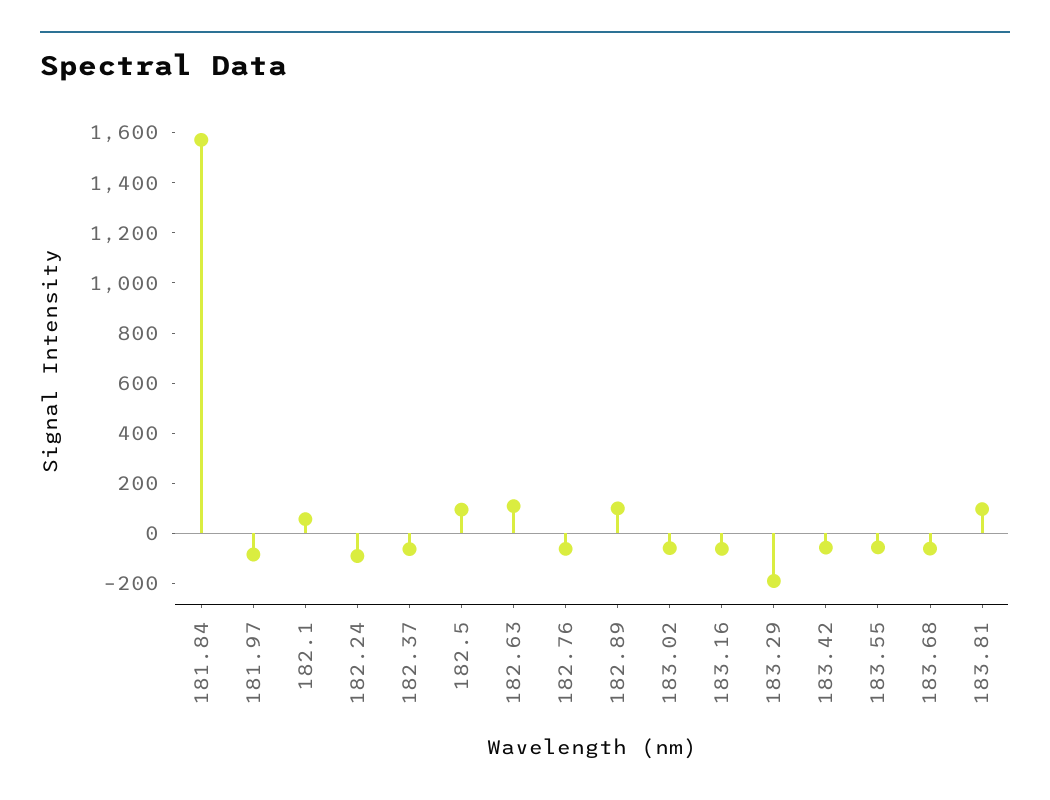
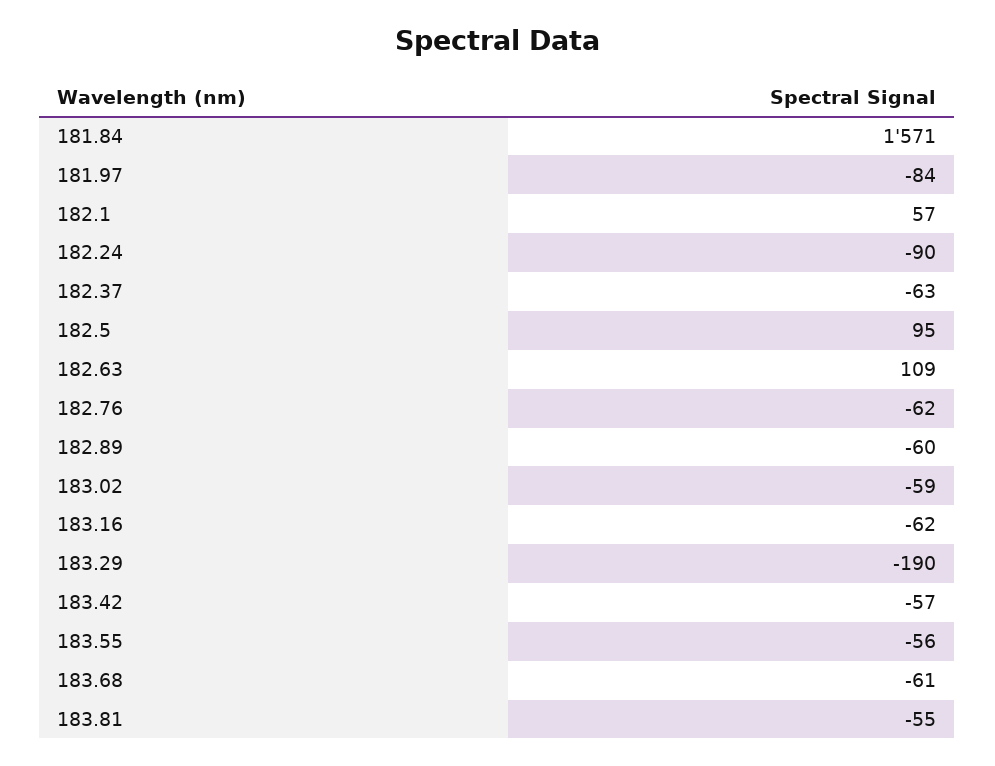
  {
    "181.84": 1571,
    "181.97": -84,
    "182.1": 57,
    "182.24": -90,
    "182.37": -63,
    "182.5": 95,
    "182.63": 109,
    "182.76": -62,
-   "182.89": 100,
+   "182.89": -60,
    "183.02": -59,
    "183.16": -62,
    "183.29": -190,
    "183.42": -57,
    "183.55": -56,
    "183.68": -61,
-   "183.81": 100
+   "183.81": -55
  }

